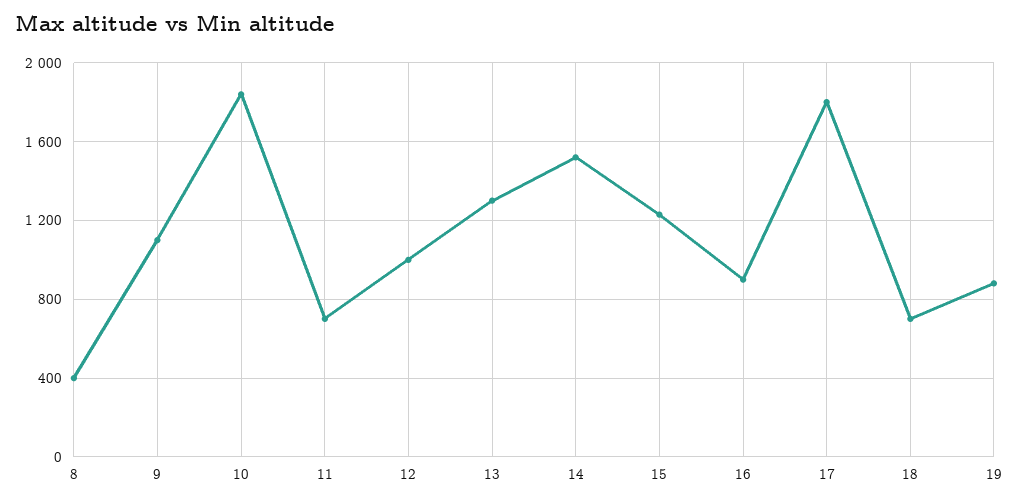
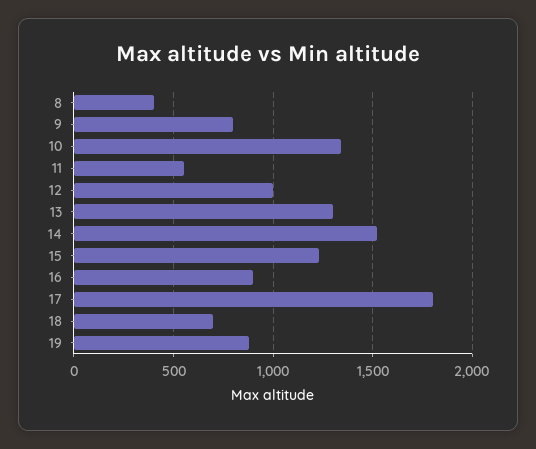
  {
    "8": 400,
-   "9": 1100,
+   "9": 800,
-   "10": 1850,
+   "10": 1350,
-   "11": 700,
+   "11": 550,
    "12": 1000,
    "13": 1300,
    "14": 1500,
    "15": 1250,
    "16": 900,
    "17": 1800,
    "18": 700,
    "19": 900
  }

